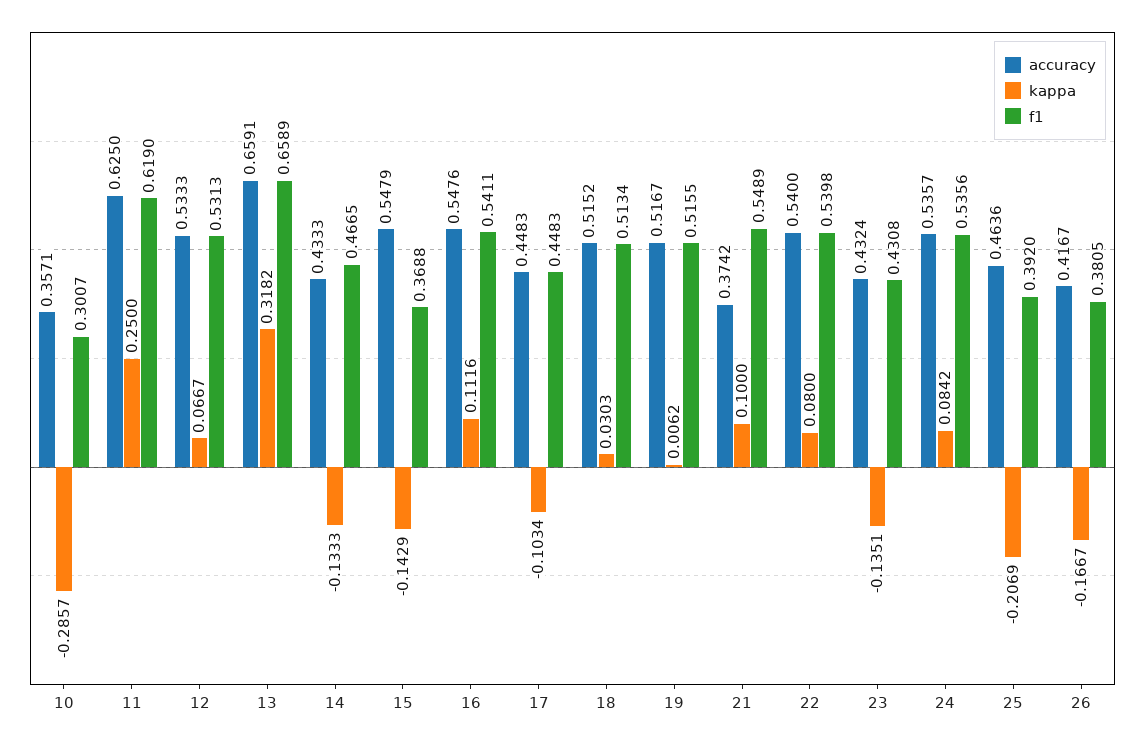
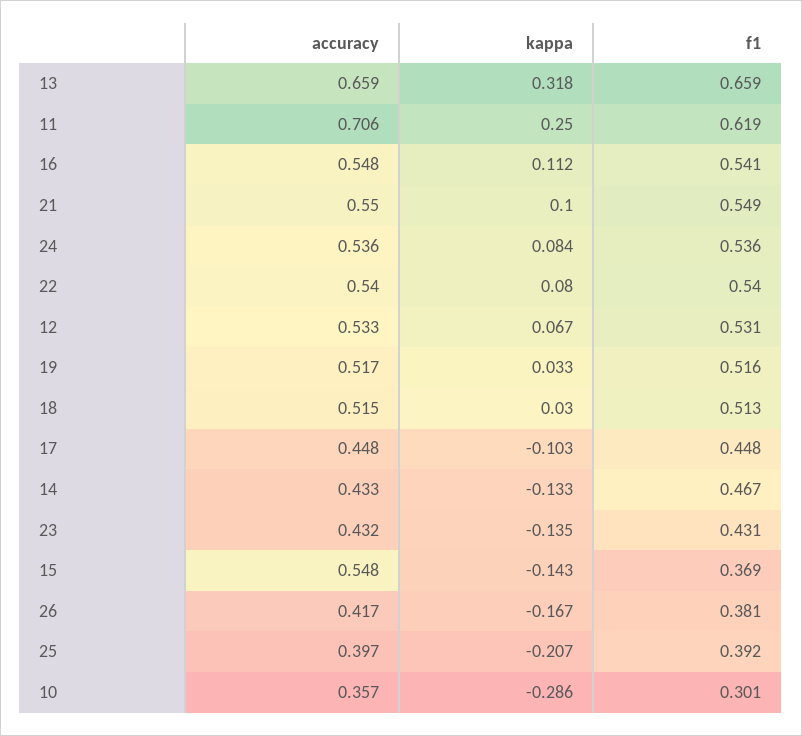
  {
    "accuracy": {
      "10": 0.3571,
-     "11": 0.625,
+     "11": 0.706,
      "12": 0.5333,
      "13": 0.6591,
      "14": 0.4333,
      "15": 0.5479,
      "16": 0.5476,
      "17": 0.4483,
      "18": 0.5152,
      "19": 0.5167,
-     "21": 0.3742,
+     "21": 0.55,
      "22": 0.54,
      "23": 0.4324,
      "24": 0.5357,
-     "25": 0.4636,
+     "25": 0.397,
      "26": 0.4167
    },
    "kappa": {
      "10": -0.2857,
      "11": 0.25,
      "12": 0.0667,
      "13": 0.3182,
      "14": -0.1333,
      "15": -0.1429,
      "16": 0.1116,
      "17": -0.1034,
      "18": 0.0303,
-     "19": 0.0062,
+     "19": 0.033,
      "21": 0.1,
      "22": 0.08,
      "23": -0.1351,
      "24": 0.0842,
      "25": -0.2069,
      "26": -0.1667
    },
    "f1": {
      "10": 0.3007,
      "11": 0.619,
      "12": 0.5313,
      "13": 0.6589,
      "14": 0.4665,
      "15": 0.3688,
      "16": 0.5411,
      "17": 0.4483,
      "18": 0.5134,
      "19": 0.5155,
      "21": 0.5489,
      "22": 0.5398,
      "23": 0.4308,
      "24": 0.5356,
      "25": 0.392,
      "26": 0.3805
    }
  }

